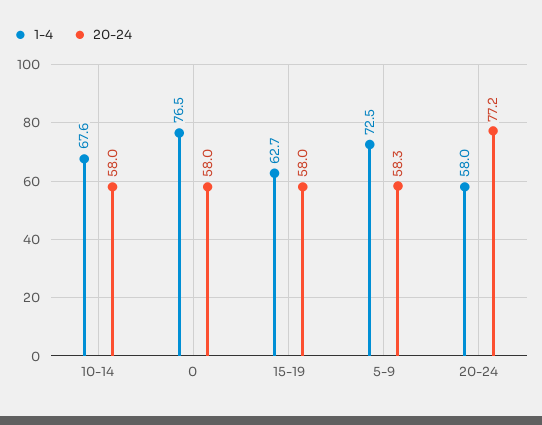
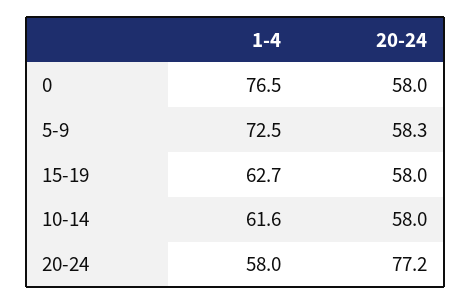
  {
    "1-4": {
-     "10-14": 67.6,
+     "10-14": 61.6,
      "0": 76.5,
      "15-19": 62.7,
      "5-9": 72.5,
      "20-24": 58
    },
    "20-24": {
      "10-14": 58,
      "0": 58,
      "15-19": 58,
      "5-9": 58.3,
      "20-24": 77.2
    }
  }

